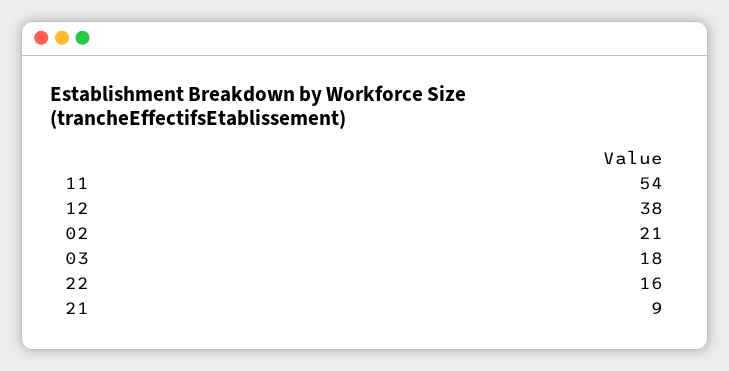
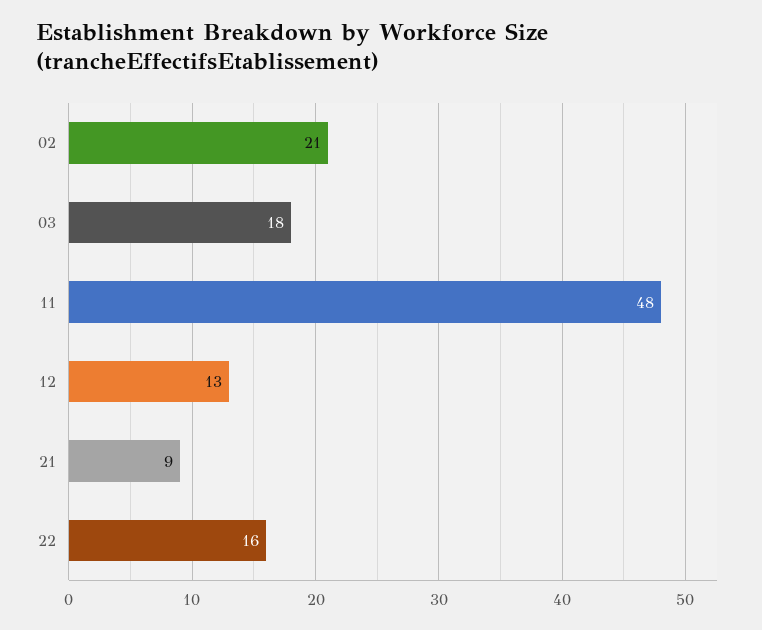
  {
-   "11": 54,
+   "11": 48,
-   "12": 38,
+   "12": 13,
    "02": 21,
    "03": 18,
    "22": 16,
    "21": 9
  }

